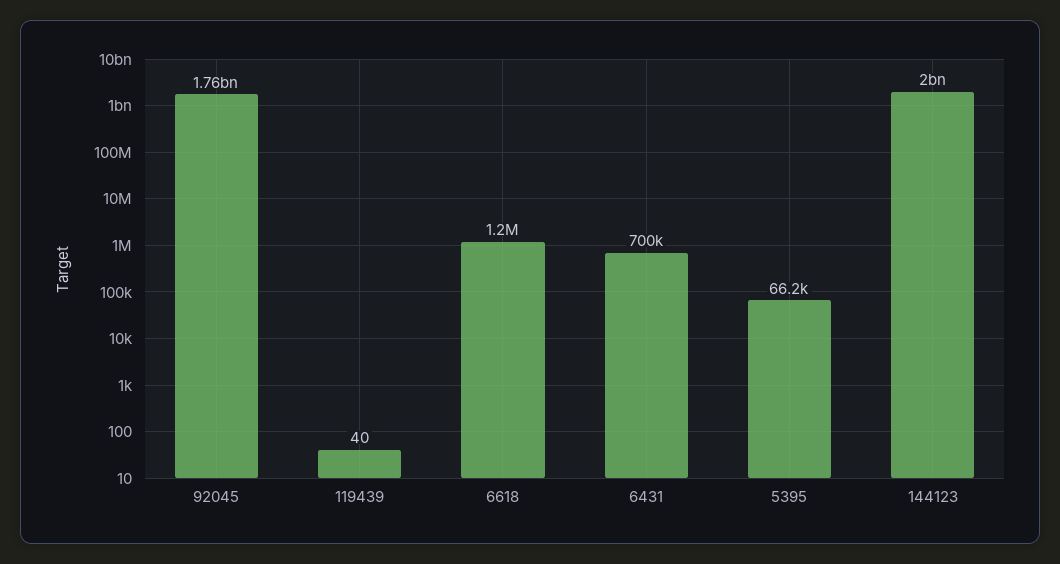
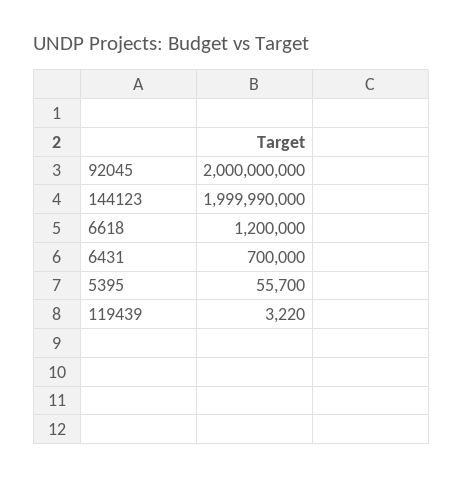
  {
-   "92045": 1760000000,
+   "92045": 2000000000,
-   "119439": 40,
+   "119439": 3220,
    "6618": 1200000,
    "6431": 700000,
-   "5395": 66200,
+   "5395": 55700,
    "144123": 1999990000
  }

